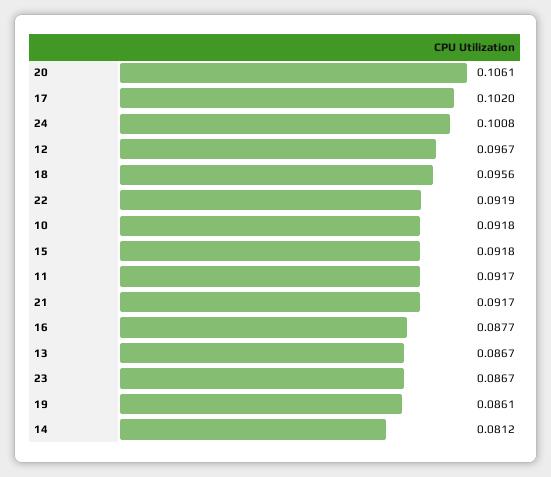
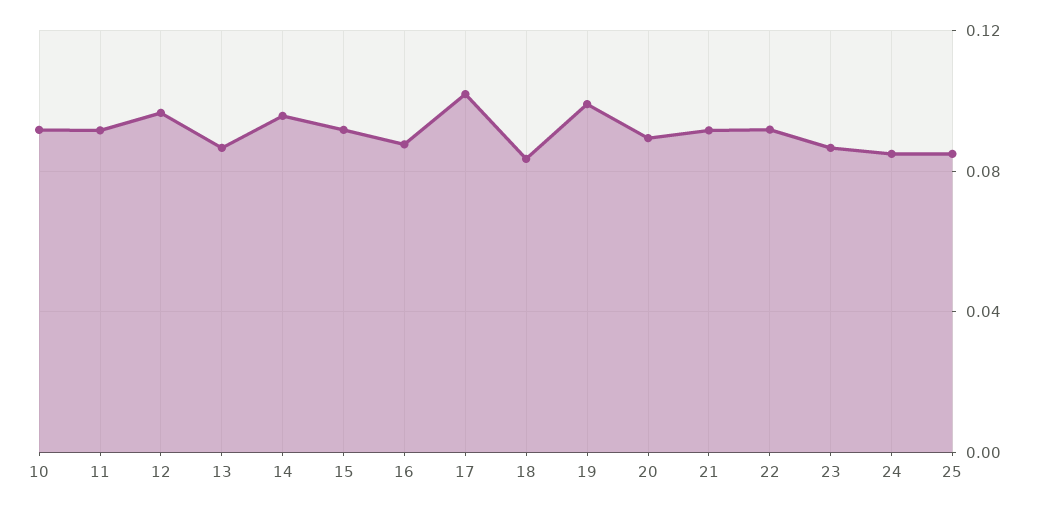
  {
-   "20": 0.1061,
+   "20": 0.09,
    "17": 0.102,
-   "24": 0.1008,
+   "24": 0.085,
    "12": 0.0967,
-   "18": 0.0956,
+   "18": 0.085,
    "22": 0.0919,
    "10": 0.0918,
    "15": 0.0918,
    "11": 0.0917,
    "21": 0.0917,
    "16": 0.0877,
    "13": 0.0867,
    "23": 0.0867,
-   "19": 0.0861,
+   "19": 0.1,
-   "14": 0.0812
+   "14": 0.095,
+   "25": 0.085
  }

